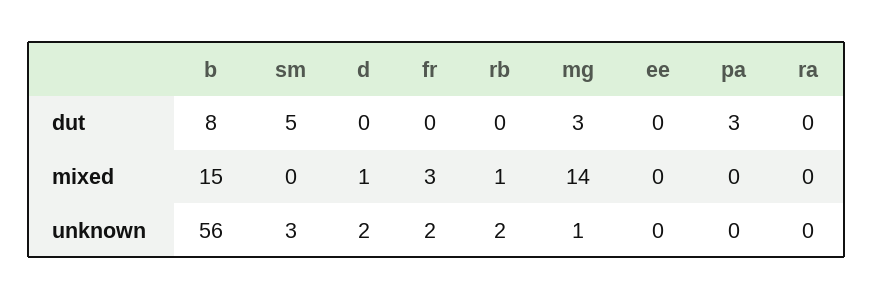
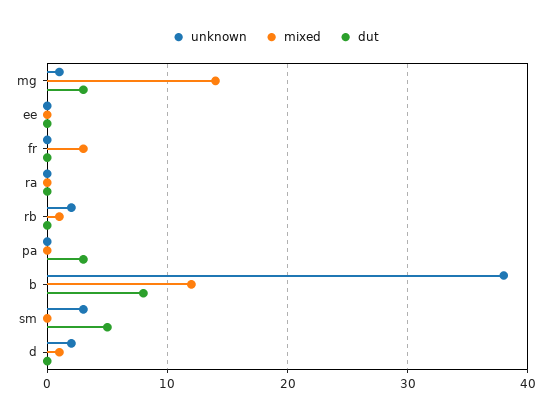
  {
    "dut": {
      "b": 8,
      "sm": 5,
      "d": 0,
      "fr": 0,
      "rb": 0,
      "mg": 3,
      "ee": 0,
      "pa": 3,
      "ra": 0
    },
    "mixed": {
-     "b": 15,
+     "b": 12,
      "sm": 0,
      "d": 1,
      "fr": 3,
      "rb": 1,
      "mg": 14,
      "ee": 0,
      "pa": 0,
      "ra": 0
    },
    "unknown": {
-     "b": 56,
+     "b": 38,
      "sm": 3,
      "d": 2,
-     "fr": 2,
+     "fr": 0,
      "rb": 2,
      "mg": 1,
      "ee": 0,
      "pa": 0,
      "ra": 0
    }
  }

